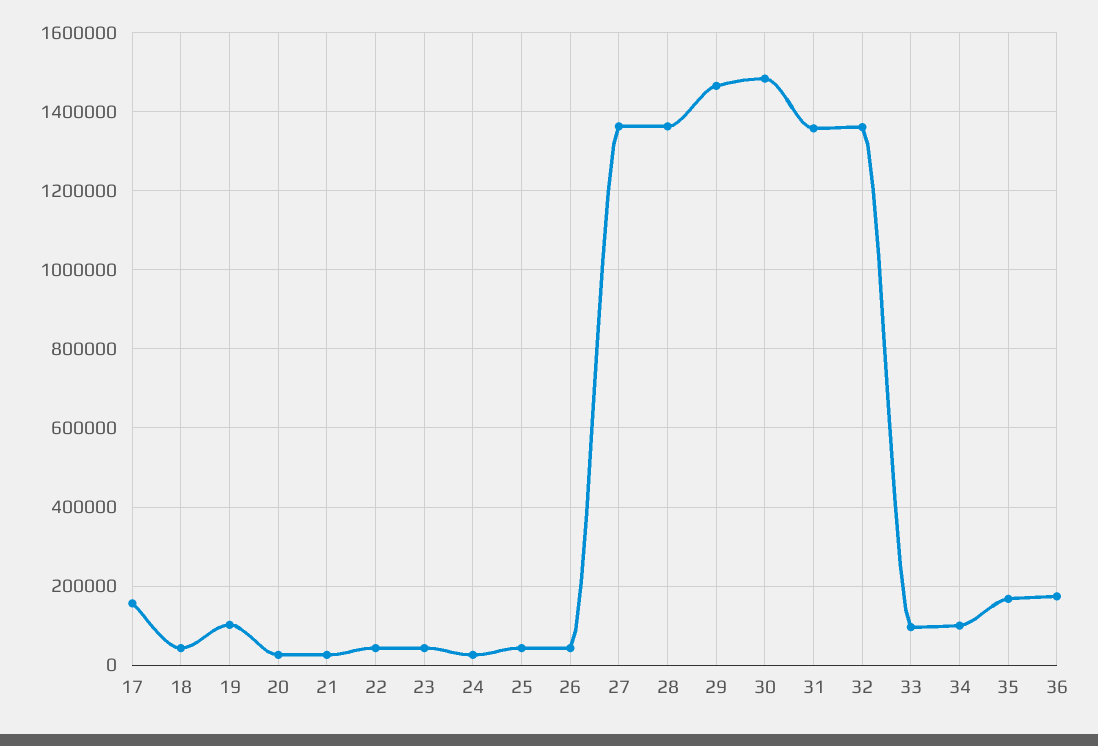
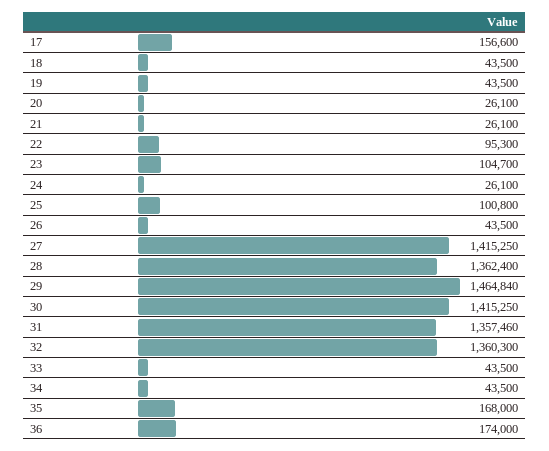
  {
    "17": 156600,
    "18": 43500,
-   "19": 100000,
+   "19": 43500,
    "20": 26100,
    "21": 26100,
-   "22": 40000,
+   "22": 95300,
-   "23": 40000,
+   "23": 104700,
    "24": 26100,
-   "25": 40000,
+   "25": 100800,
    "26": 43500,
-   "27": 1360000,
+   "27": 1415250,
    "28": 1362400,
    "29": 1464840,
-   "30": 1480000,
+   "30": 1415250,
    "31": 1357460,
    "32": 1360300,
-   "33": 100000,
+   "33": 43500,
-   "34": 100000,
+   "34": 43500,
    "35": 168000,
    "36": 174000
  }

